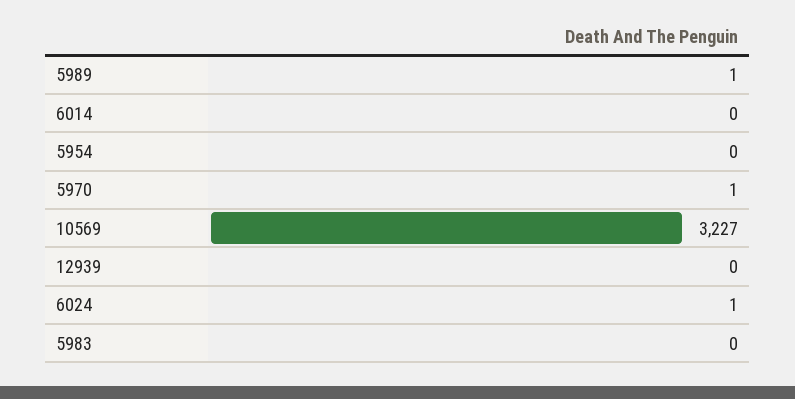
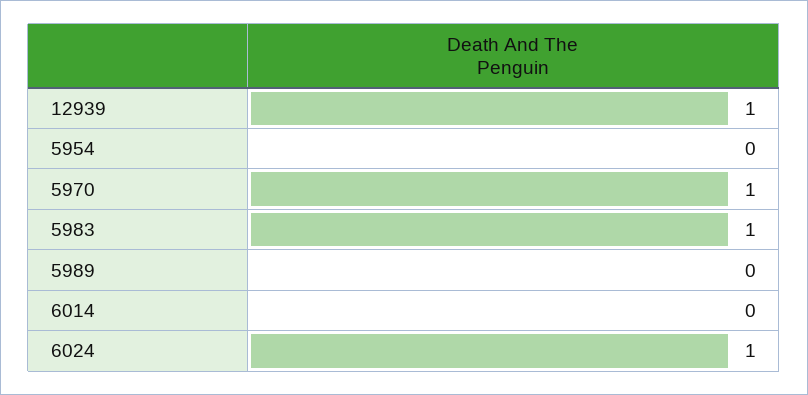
  {
-   "5989": 1,
+   "5989": 0,
    "6014": 0,
    "5954": 0,
    "5970": 1,
-   "10569": 3227,
-   "12939": 0,
+   "12939": 1,
    "6024": 1,
-   "5983": 0
+   "5983": 1
  }

